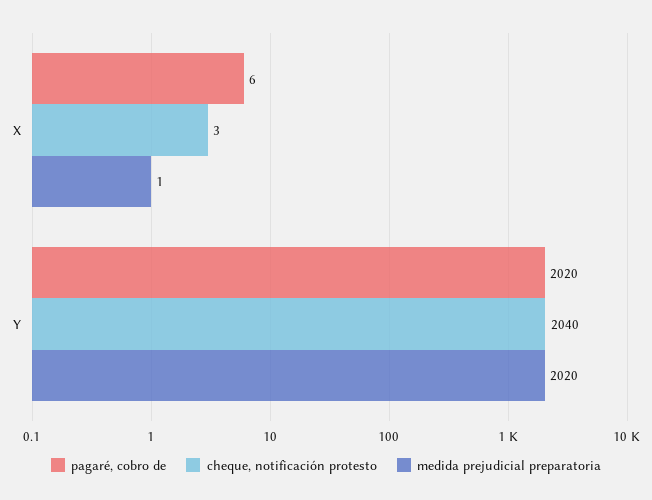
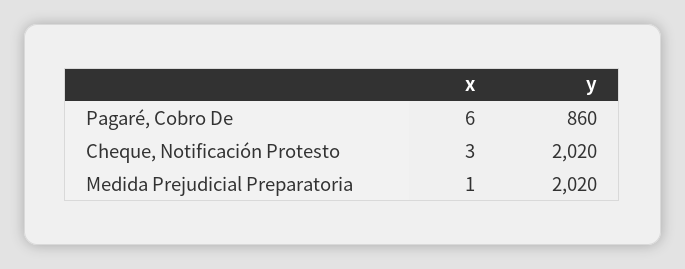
  {
    "pagaré, cobro de": {
      "X": 6,
-     "Y": 2020
+     "Y": 860
    },
    "cheque, notificación protesto": {
      "X": 3,
-     "Y": 2040
+     "Y": 2020
    },
    "medida prejudicial preparatoria": {
      "X": 1,
      "Y": 2020
    }
  }

